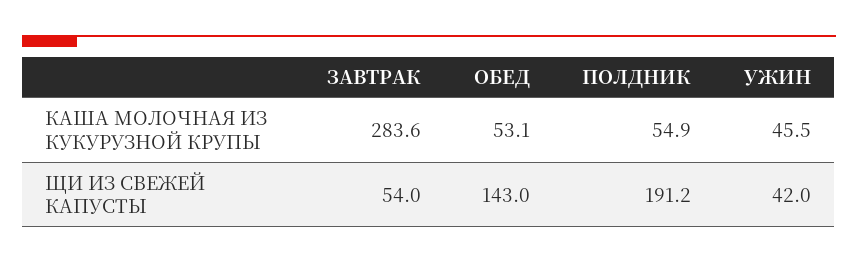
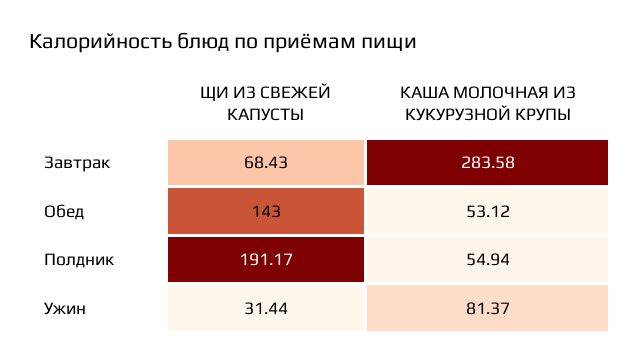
  {
    "ЗАВТРАК": {
      "КАША МОЛОЧНАЯ ИЗ КУКУРУЗНОЙ КРУПЫ": 283.58,
-     "ЩИ ИЗ СВЕЖЕЙ КАПУСТЫ": 54
+     "ЩИ ИЗ СВЕЖЕЙ КАПУСТЫ": 68.43
    },
    "ОБЕД": {
      "КАША МОЛОЧНАЯ ИЗ КУКУРУЗНОЙ КРУПЫ": 53.12,
      "ЩИ ИЗ СВЕЖЕЙ КАПУСТЫ": 143
    },
    "ПОЛДНИК": {
      "КАША МОЛОЧНАЯ ИЗ КУКУРУЗНОЙ КРУПЫ": 54.94,
      "ЩИ ИЗ СВЕЖЕЙ КАПУСТЫ": 191.17
    },
    "УЖИН": {
-     "КАША МОЛОЧНАЯ ИЗ КУКУРУЗНОЙ КРУПЫ": 45.5,
+     "КАША МОЛОЧНАЯ ИЗ КУКУРУЗНОЙ КРУПЫ": 81.37,
-     "ЩИ ИЗ СВЕЖЕЙ КАПУСТЫ": 42
+     "ЩИ ИЗ СВЕЖЕЙ КАПУСТЫ": 31.44
    }
  }

